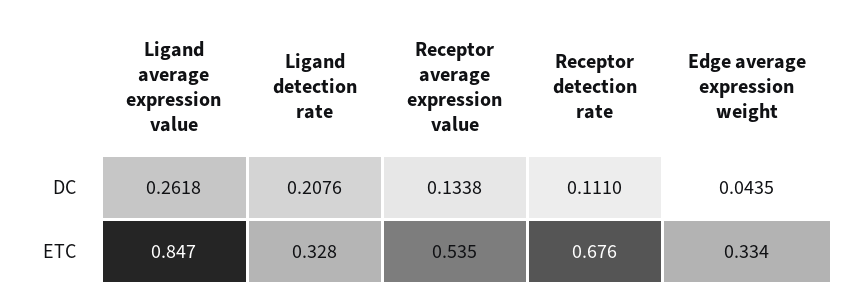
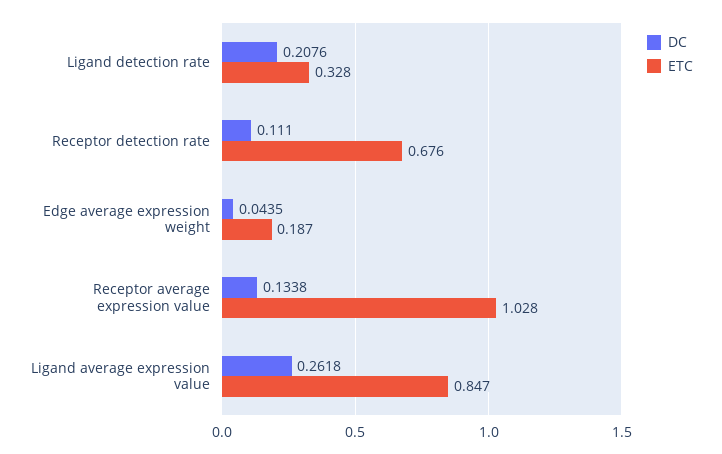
  {
    "DC": {
      "Ligand average expression value": 0.2618,
      "Ligand detection rate": 0.2076,
      "Receptor average expression value": 0.1338,
      "Receptor detection rate": 0.111,
      "Edge average expression weight": 0.0435
    },
    "ETC": {
      "Ligand average expression value": 0.847,
      "Ligand detection rate": 0.328,
-     "Receptor average expression value": 0.535,
+     "Receptor average expression value": 1.028,
      "Receptor detection rate": 0.676,
-     "Edge average expression weight": 0.334
+     "Edge average expression weight": 0.187
    }
  }

